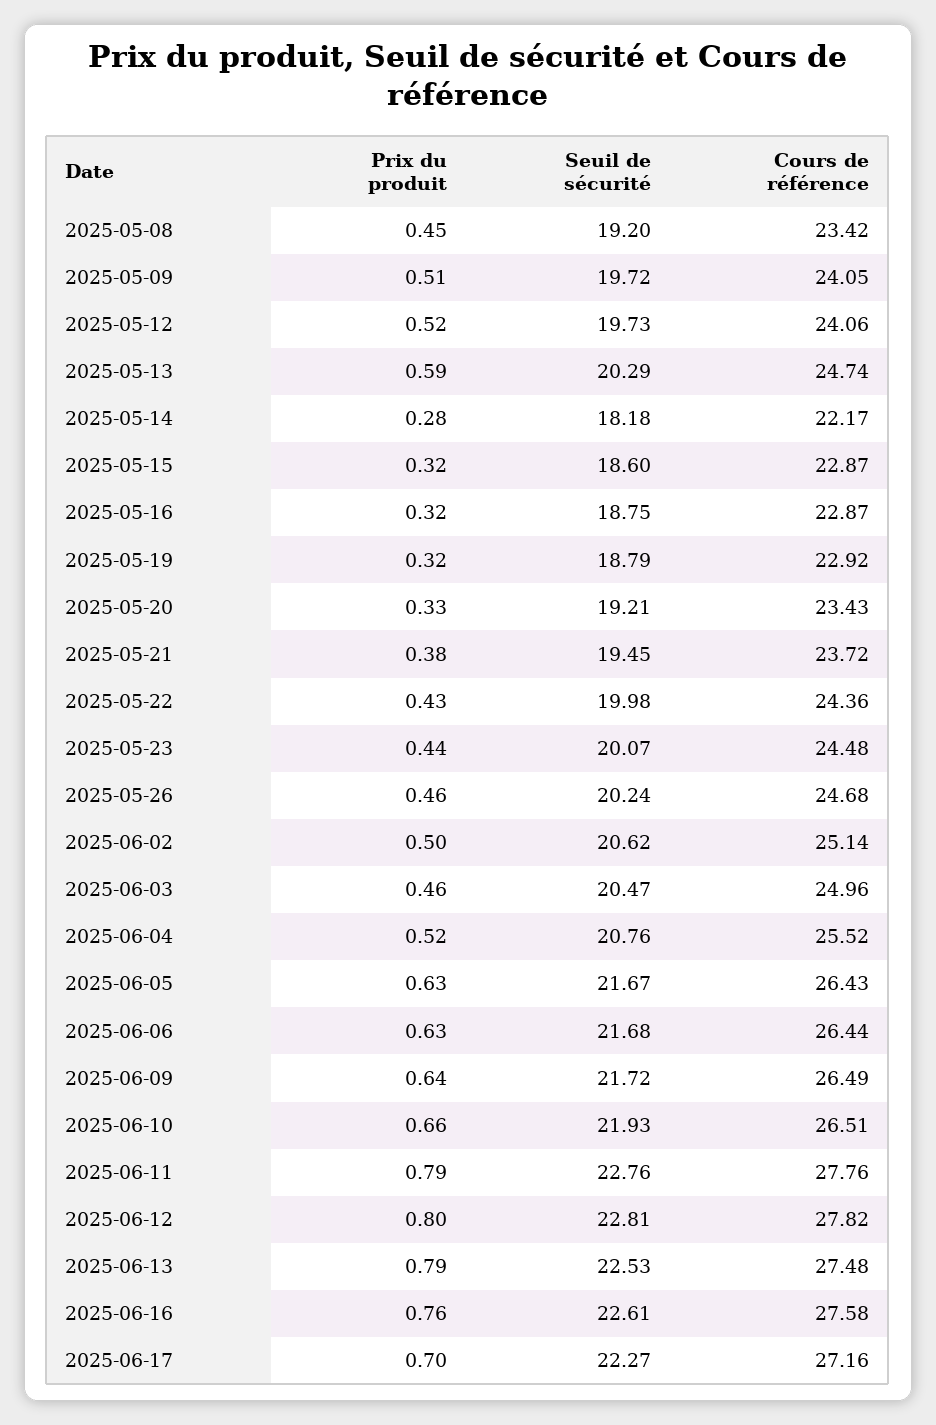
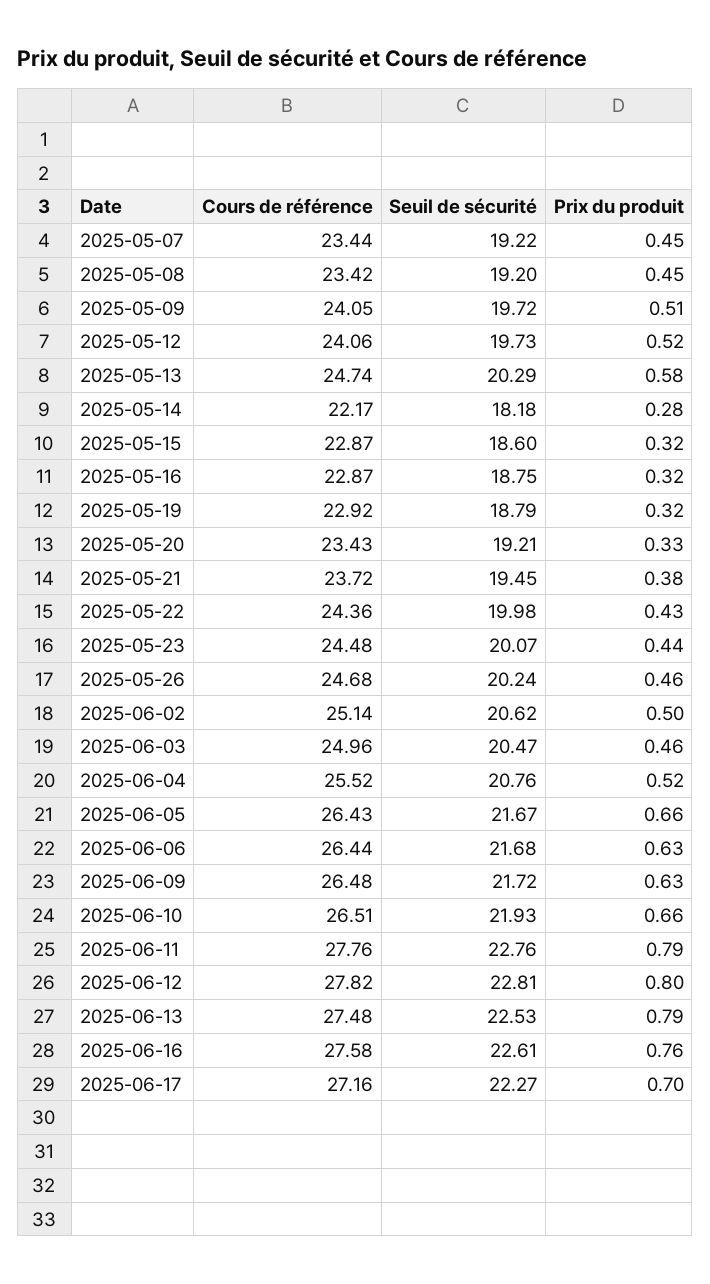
  {
    "Prix du produit": {
      "2025-05-08": 0.45,
      "2025-05-09": 0.51,
      "2025-05-12": 0.52,
-     "2025-05-13": 0.59,
+     "2025-05-13": 0.58,
      "2025-05-14": 0.28,
      "2025-05-15": 0.32,
      "2025-05-16": 0.32,
      "2025-05-19": 0.32,
      "2025-05-20": 0.33,
      "2025-05-21": 0.38,
      "2025-05-22": 0.43,
      "2025-05-23": 0.44,
      "2025-05-26": 0.46,
      "2025-06-02": 0.5,
      "2025-06-03": 0.46,
      "2025-06-04": 0.52,
-     "2025-06-05": 0.63,
+     "2025-06-05": 0.66,
      "2025-06-06": 0.63,
-     "2025-06-09": 0.64,
+     "2025-06-09": 0.63,
      "2025-06-10": 0.66,
      "2025-06-11": 0.79,
      "2025-06-12": 0.8,
      "2025-06-13": 0.79,
      "2025-06-16": 0.76,
-     "2025-06-17": 0.7
+     "2025-06-17": 0.7,
+     "2025-05-07": 0.45
    },
    "Seuil de sécurité": {
      "2025-05-08": 19.2,
      "2025-05-09": 19.72,
      "2025-05-12": 19.73,
      "2025-05-13": 20.29,
      "2025-05-14": 18.18,
      "2025-05-15": 18.6,
      "2025-05-16": 18.75,
      "2025-05-19": 18.79,
      "2025-05-20": 19.21,
      "2025-05-21": 19.45,
      "2025-05-22": 19.98,
      "2025-05-23": 20.07,
      "2025-05-26": 20.24,
      "2025-06-02": 20.62,
      "2025-06-03": 20.47,
      "2025-06-04": 20.76,
      "2025-06-05": 21.67,
      "2025-06-06": 21.68,
      "2025-06-09": 21.72,
      "2025-06-10": 21.93,
      "2025-06-11": 22.76,
      "2025-06-12": 22.81,
      "2025-06-13": 22.53,
      "2025-06-16": 22.61,
-     "2025-06-17": 22.27
+     "2025-06-17": 22.27,
+     "2025-05-07": 19.22
    },
    "Cours de référence": {
      "2025-05-08": 23.42,
      "2025-05-09": 24.05,
      "2025-05-12": 24.06,
      "2025-05-13": 24.74,
      "2025-05-14": 22.17,
      "2025-05-15": 22.87,
      "2025-05-16": 22.87,
      "2025-05-19": 22.92,
      "2025-05-20": 23.43,
      "2025-05-21": 23.72,
      "2025-05-22": 24.36,
      "2025-05-23": 24.48,
      "2025-05-26": 24.68,
      "2025-06-02": 25.14,
      "2025-06-03": 24.96,
      "2025-06-04": 25.52,
      "2025-06-05": 26.43,
      "2025-06-06": 26.44,
-     "2025-06-09": 26.49,
+     "2025-06-09": 26.48,
      "2025-06-10": 26.51,
      "2025-06-11": 27.76,
      "2025-06-12": 27.82,
      "2025-06-13": 27.48,
      "2025-06-16": 27.58,
-     "2025-06-17": 27.16
+     "2025-06-17": 27.16,
+     "2025-05-07": 23.44
    }
  }

